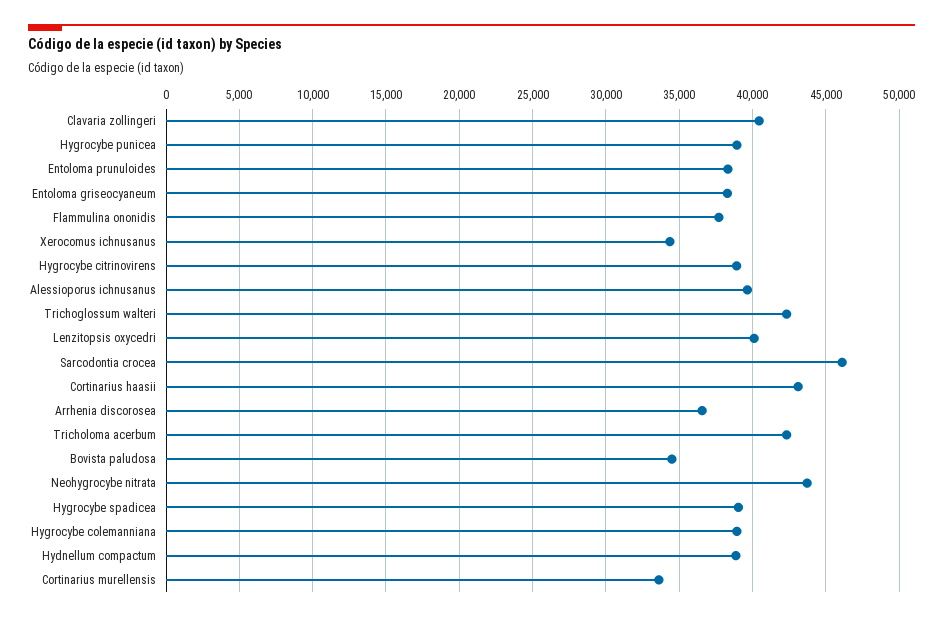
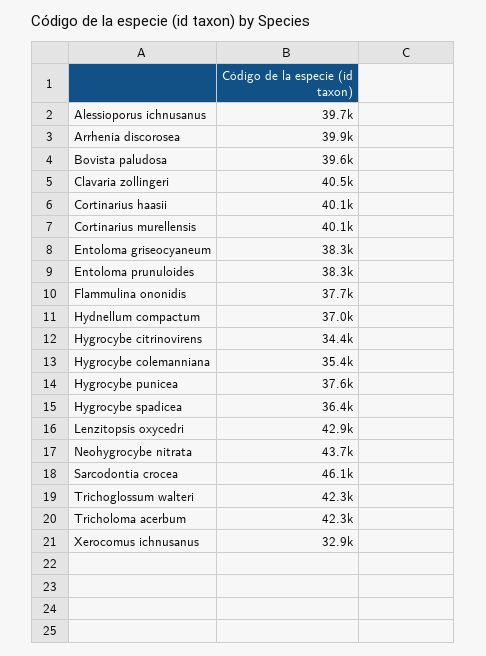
  {
    "Clavaria zollingeri": 40500,
-   "Hygrocybe punicea": 39000,
+   "Hygrocybe punicea": 37600,
    "Entoloma prunuloides": 38300,
    "Entoloma griseocyaneum": 38300,
    "Flammulina ononidis": 37700,
-   "Xerocomus ichnusanus": 34500,
+   "Xerocomus ichnusanus": 32900,
-   "Hygrocybe citrinovirens": 39000,
+   "Hygrocybe citrinovirens": 34400,
    "Alessioporus ichnusanus": 39700,
    "Trichoglossum walteri": 42300,
-   "Lenzitopsis oxycedri": 40000,
+   "Lenzitopsis oxycedri": 42900,
    "Sarcodontia crocea": 46100,
-   "Cortinarius haasii": 43000,
+   "Cortinarius haasii": 40100,
-   "Arrhenia discorosea": 36500,
+   "Arrhenia discorosea": 39900,
    "Tricholoma acerbum": 42300,
-   "Bovista paludosa": 34500,
+   "Bovista paludosa": 39600,
    "Neohygrocybe nitrata": 43700,
-   "Hygrocybe spadicea": 39000,
+   "Hygrocybe spadicea": 36400,
-   "Hygrocybe colemanniana": 39000,
+   "Hygrocybe colemanniana": 35400,
-   "Hydnellum compactum": 39000,
+   "Hydnellum compactum": 37000,
-   "Cortinarius murellensis": 33500
+   "Cortinarius murellensis": 40100
  }

